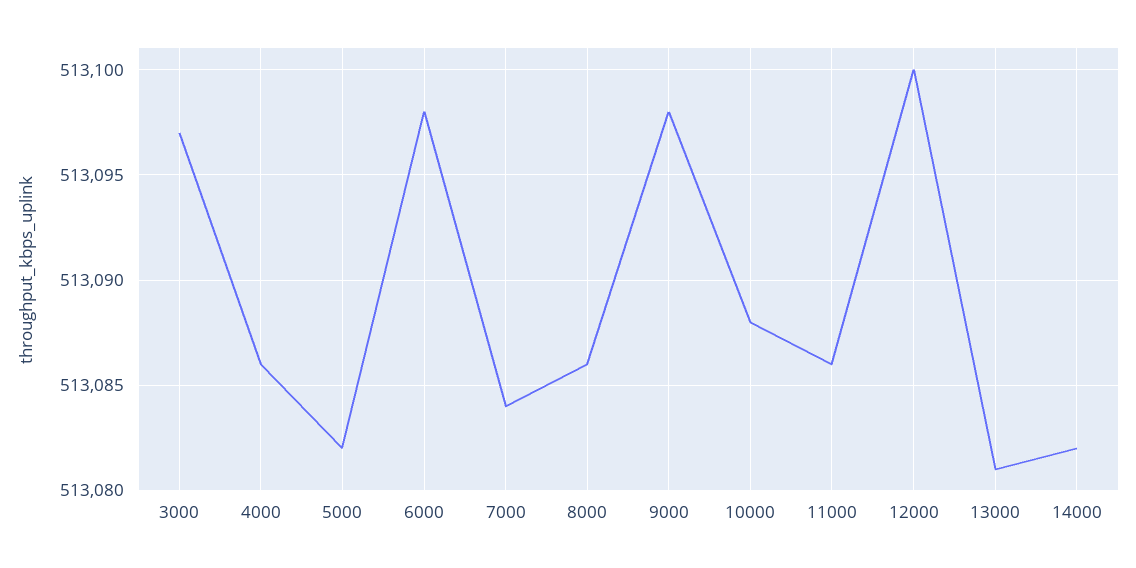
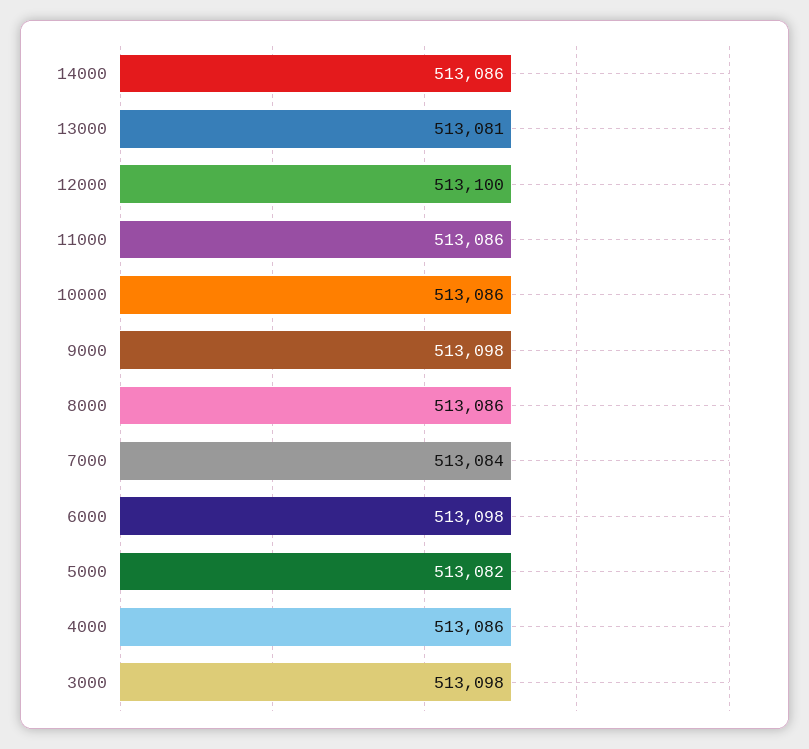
  {
-   "3000": 513097,
+   "3000": 513098,
    "4000": 513086,
    "5000": 513082,
    "6000": 513098,
    "7000": 513084,
    "8000": 513086,
    "9000": 513098,
-   "10000": 513088,
+   "10000": 513086,
    "11000": 513086,
    "12000": 513100,
    "13000": 513081,
-   "14000": 513082
+   "14000": 513086
  }

